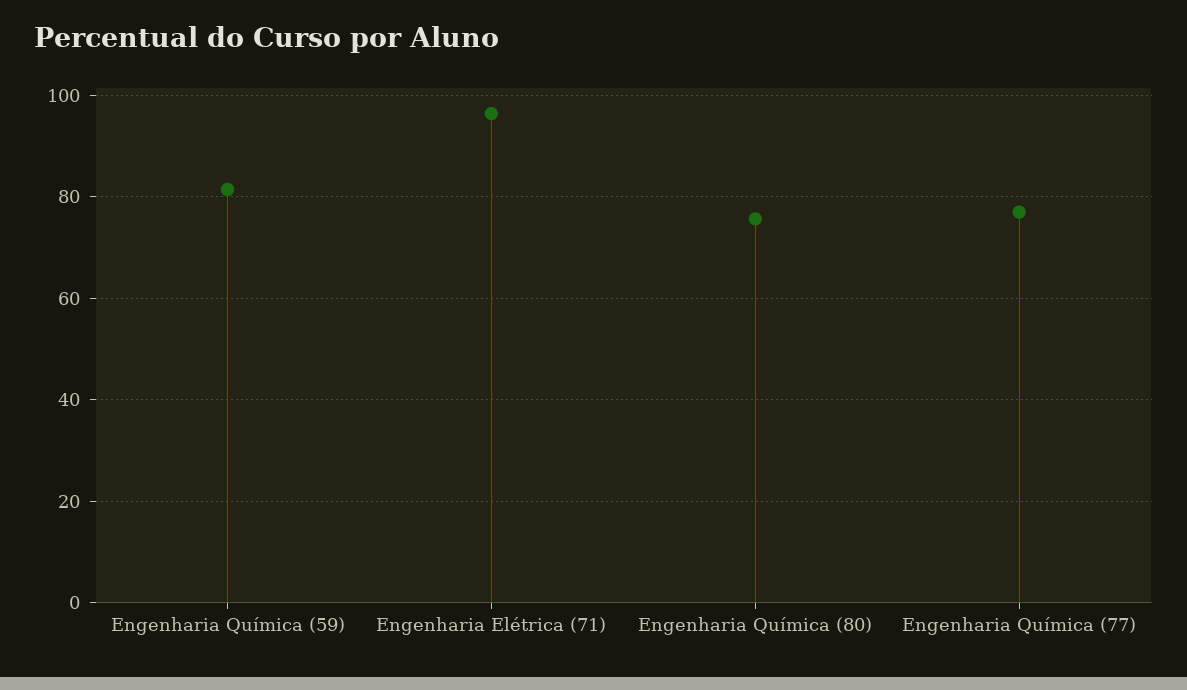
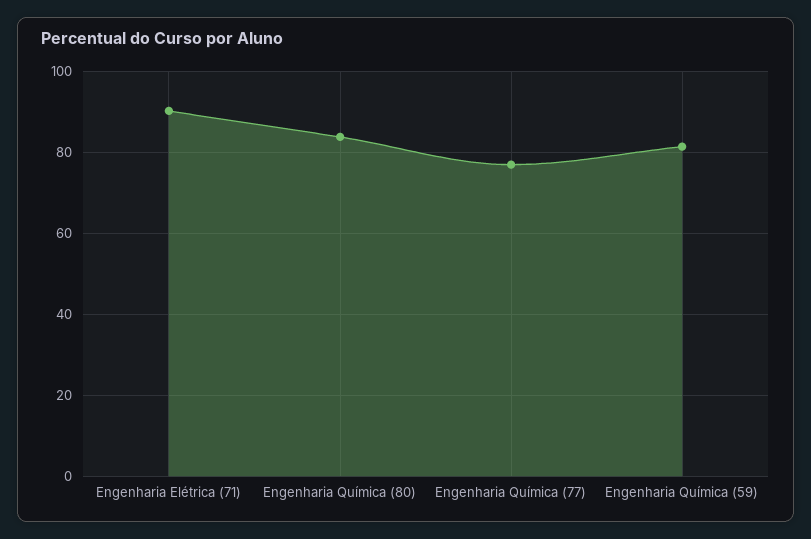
  {
    "Engenharia Química (59)": 82,
-   "Engenharia Elétrica (71)": 96,
+   "Engenharia Elétrica (71)": 90,
-   "Engenharia Química (80)": 76,
+   "Engenharia Química (80)": 84,
    "Engenharia Química (77)": 76
  }

